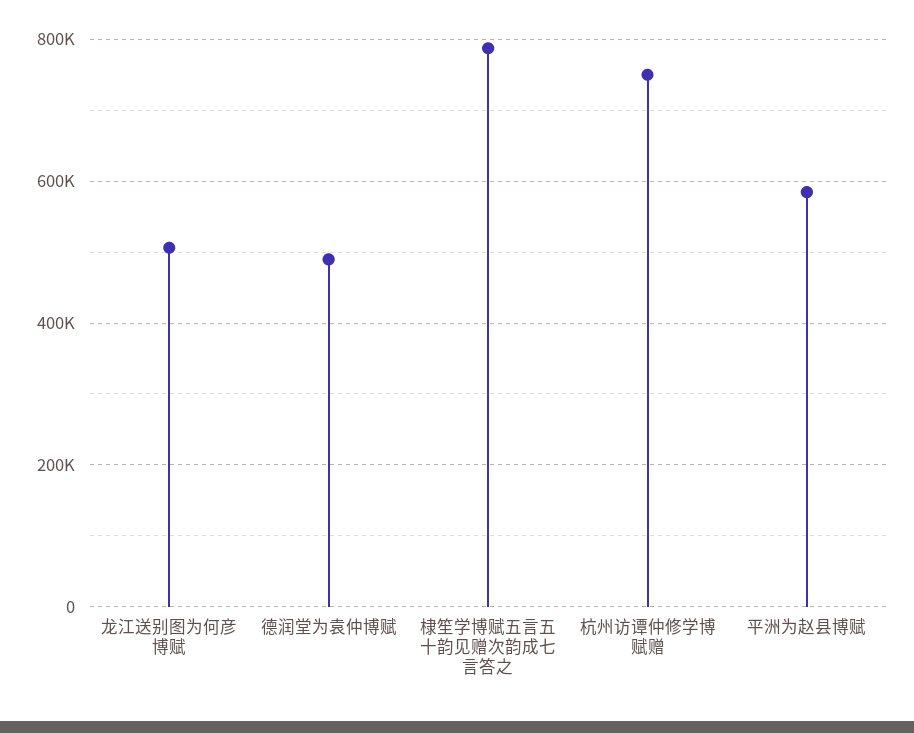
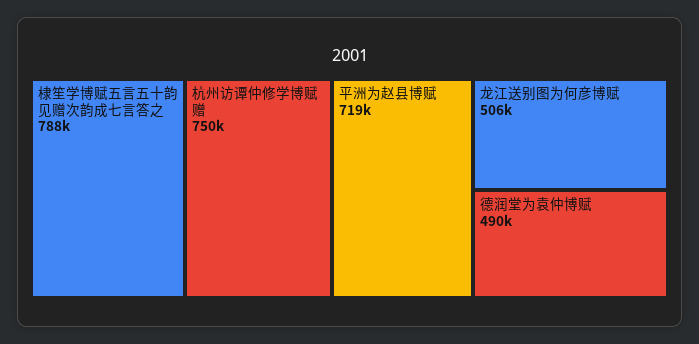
  {
    "龙江送别图为何彦博赋": 506000,
    "德润堂为袁仲博赋": 490000,
    "棣笙学博赋五言五十韵见赠次韵成七言答之": 788000,
    "杭州访谭仲修学博赋赠": 750000,
-   "平洲为赵县博赋": 580000
+   "平洲为赵县博赋": 719000
  }

